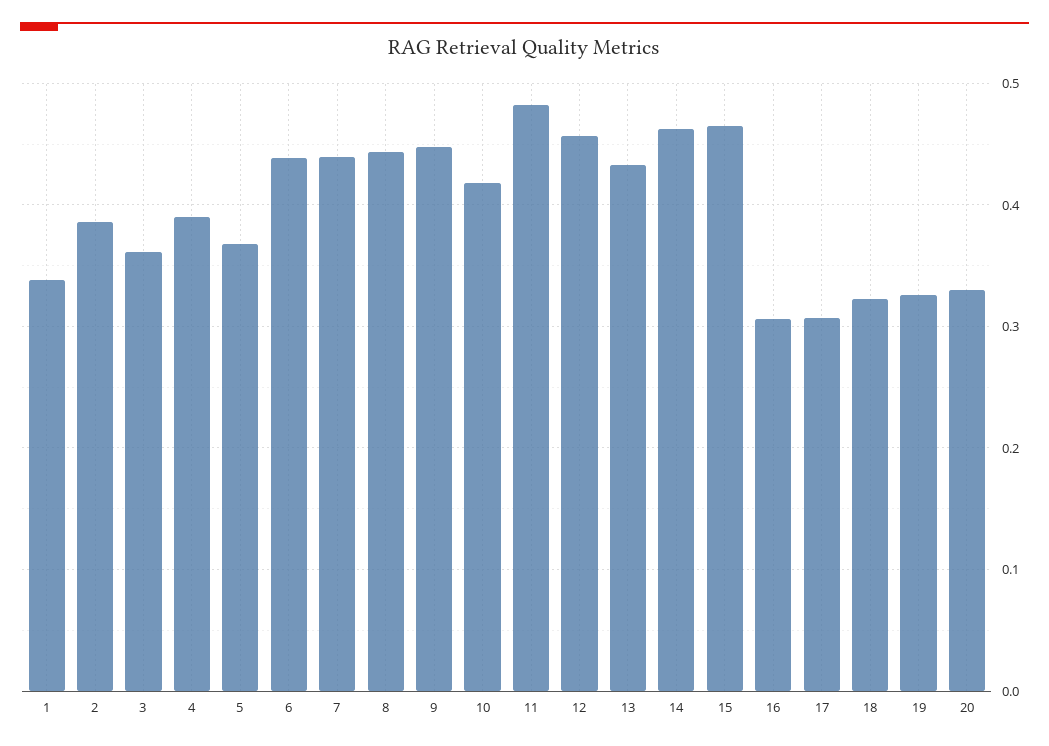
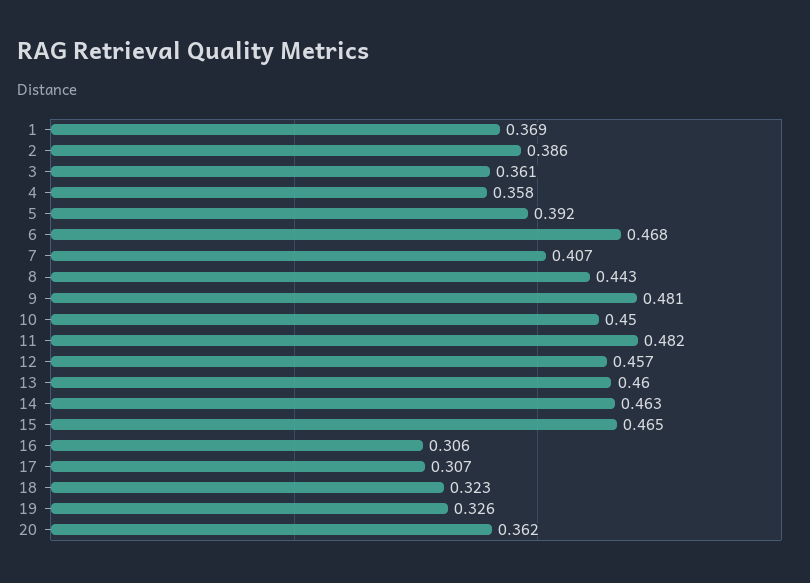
  {
-   "1": 0.34,
+   "1": 0.369,
    "2": 0.386,
    "3": 0.361,
-   "4": 0.39,
+   "4": 0.358,
-   "5": 0.37,
+   "5": 0.392,
-   "6": 0.44,
+   "6": 0.468,
-   "7": 0.44,
+   "7": 0.407,
    "8": 0.443,
-   "9": 0.45,
+   "9": 0.481,
-   "10": 0.42,
+   "10": 0.45,
    "11": 0.482,
    "12": 0.457,
-   "13": 0.43,
+   "13": 0.46,
    "14": 0.463,
    "15": 0.465,
    "16": 0.306,
    "17": 0.307,
    "18": 0.323,
    "19": 0.326,
-   "20": 0.33
+   "20": 0.362
  }

